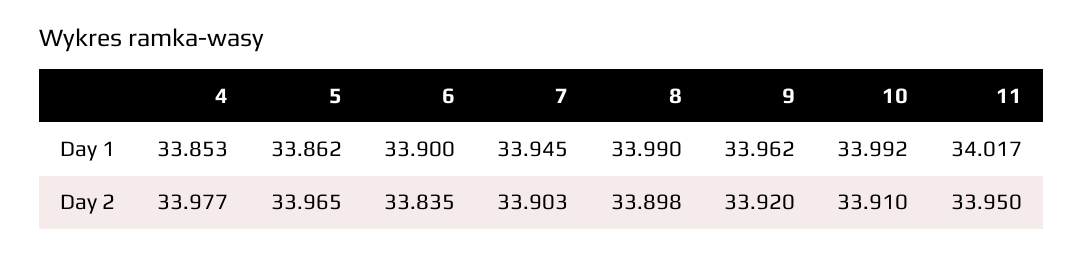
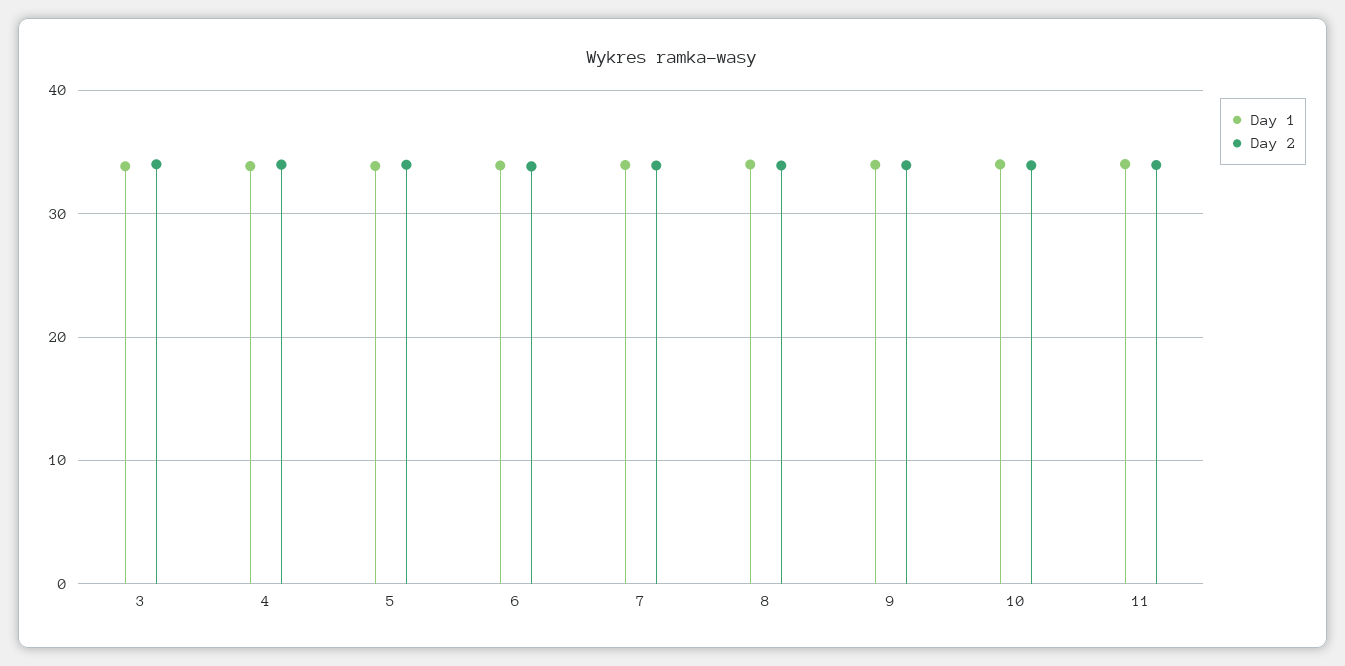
  {
    "Day 1": {
      "4": 33.853,
      "5": 33.862,
      "6": 33.9,
      "7": 33.945,
      "8": 33.99,
      "9": 33.962,
      "10": 33.992,
-     "11": 34.017
+     "11": 34.017,
+     "3": 34
    },
    "Day 2": {
      "4": 33.977,
      "5": 33.965,
      "6": 33.835,
      "7": 33.903,
      "8": 33.898,
      "9": 33.92,
      "10": 33.91,
-     "11": 33.95
+     "11": 33.95,
+     "3": 34
    }
  }

